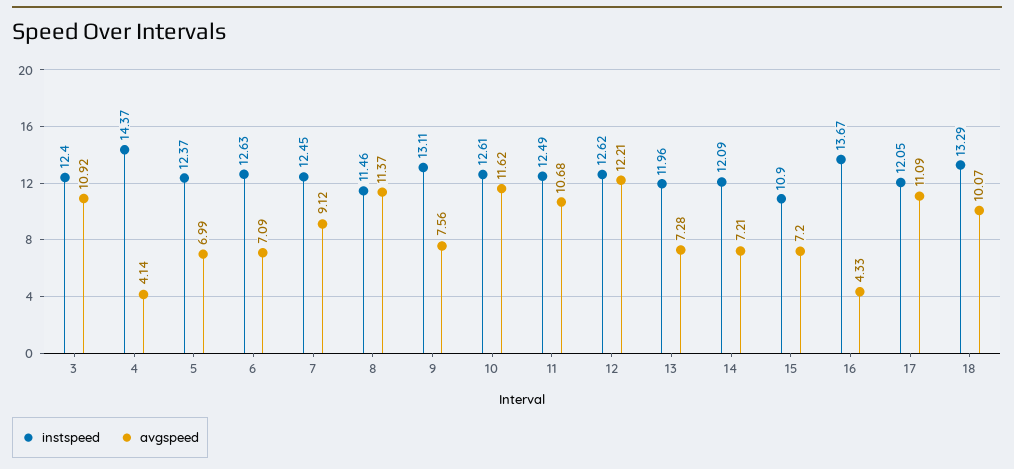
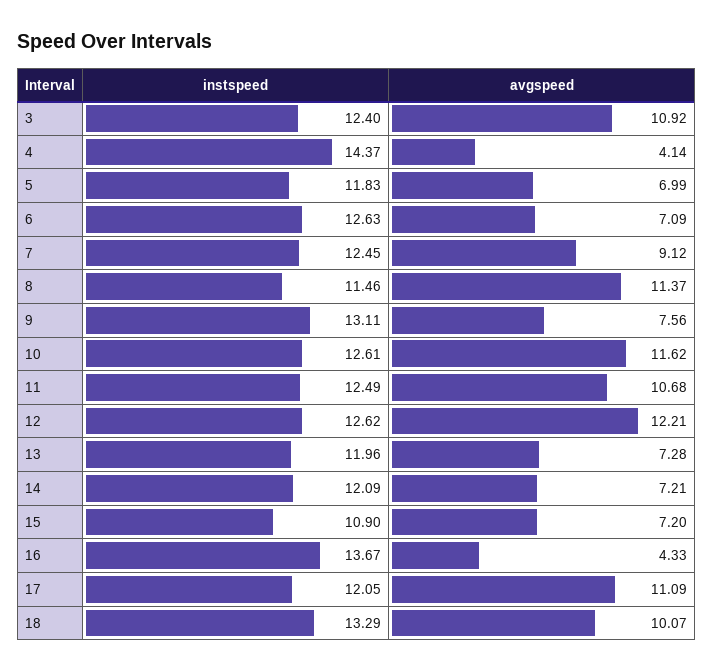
  {
    "instspeed": {
      "3": 12.4,
      "4": 14.37,
-     "5": 12.37,
+     "5": 11.83,
      "6": 12.63,
      "7": 12.45,
      "8": 11.46,
      "9": 13.11,
      "10": 12.61,
      "11": 12.49,
      "12": 12.62,
      "13": 11.96,
      "14": 12.09,
      "15": 10.9,
      "16": 13.67,
      "17": 12.05,
      "18": 13.29
    },
    "avgspeed": {
      "3": 10.92,
      "4": 4.14,
      "5": 6.99,
      "6": 7.09,
      "7": 9.12,
      "8": 11.37,
      "9": 7.56,
      "10": 11.62,
      "11": 10.68,
      "12": 12.21,
      "13": 7.28,
      "14": 7.21,
      "15": 7.2,
      "16": 4.33,
      "17": 11.09,
      "18": 10.07
    }
  }

